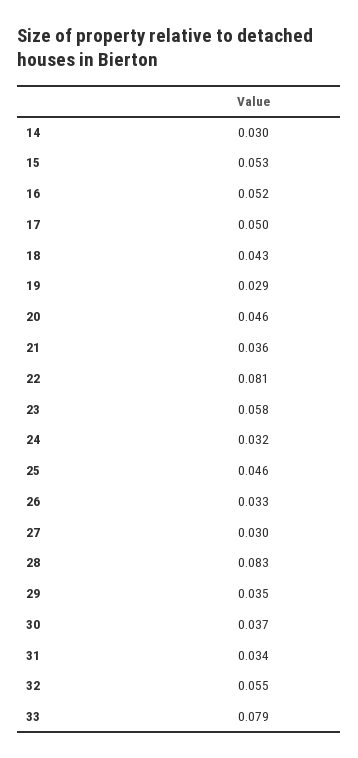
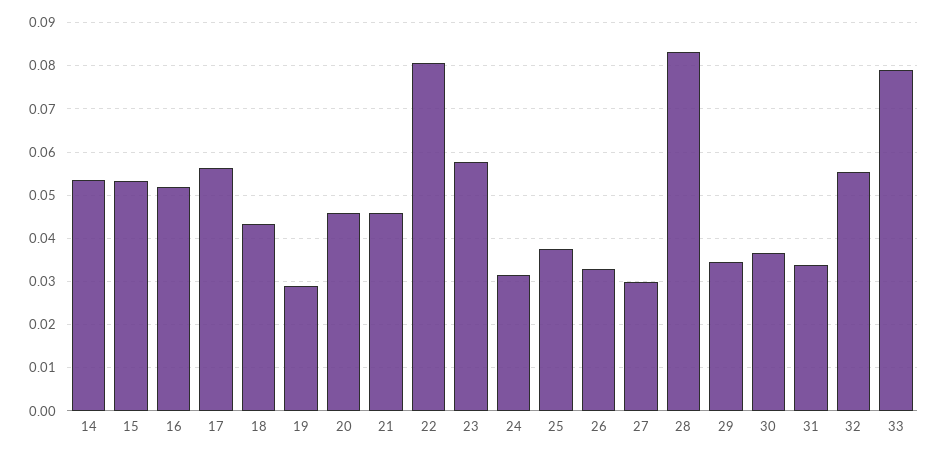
  {
-   "14": 0.03,
+   "14": 0.054,
    "15": 0.053,
    "16": 0.052,
-   "17": 0.05,
+   "17": 0.056,
    "18": 0.043,
    "19": 0.029,
    "20": 0.046,
-   "21": 0.036,
+   "21": 0.046,
    "22": 0.081,
    "23": 0.058,
    "24": 0.032,
-   "25": 0.046,
+   "25": 0.038,
    "26": 0.033,
    "27": 0.03,
    "28": 0.083,
    "29": 0.035,
    "30": 0.037,
    "31": 0.034,
    "32": 0.055,
    "33": 0.079
  }

